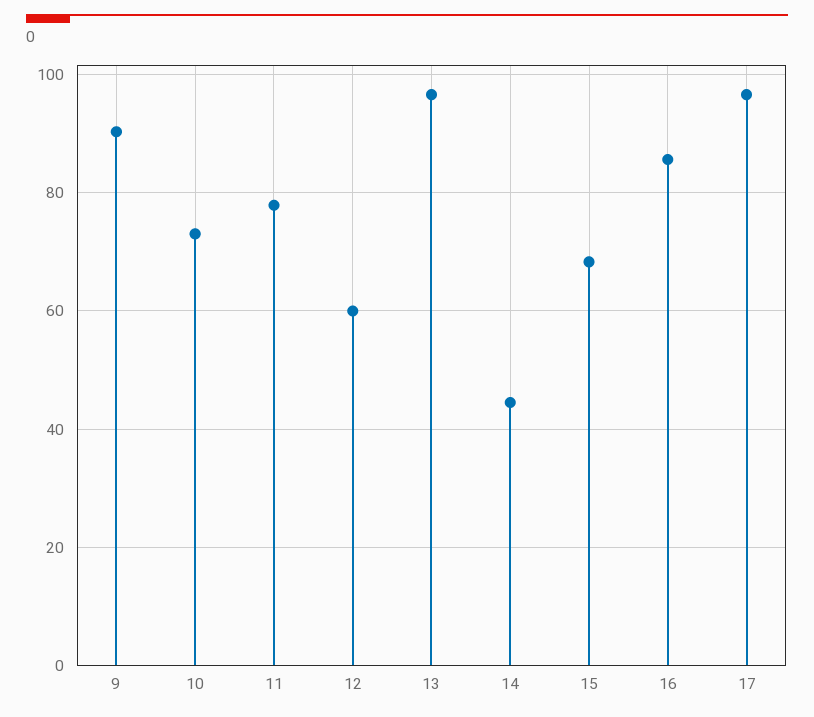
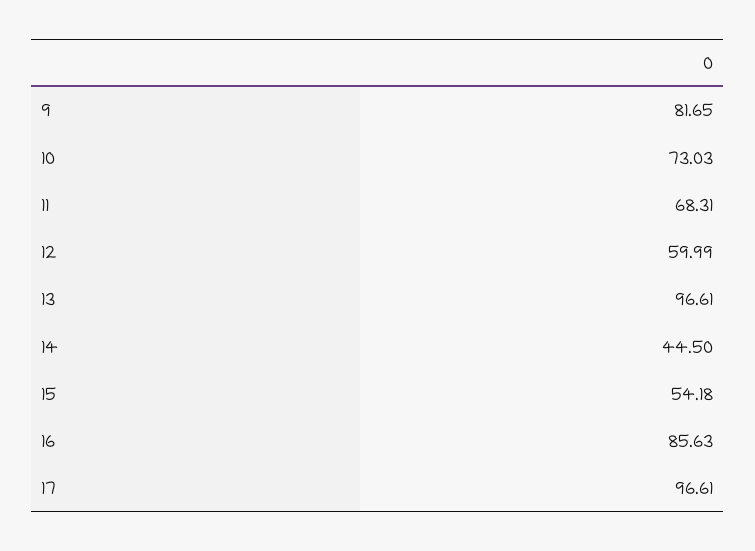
  {
-   "9": 90,
+   "9": 81.65,
    "10": 73.03,
-   "11": 78,
+   "11": 68.31,
    "12": 59.99,
    "13": 96.61,
    "14": 44.5,
-   "15": 68,
+   "15": 54.18,
    "16": 85.63,
    "17": 96.61
  }

